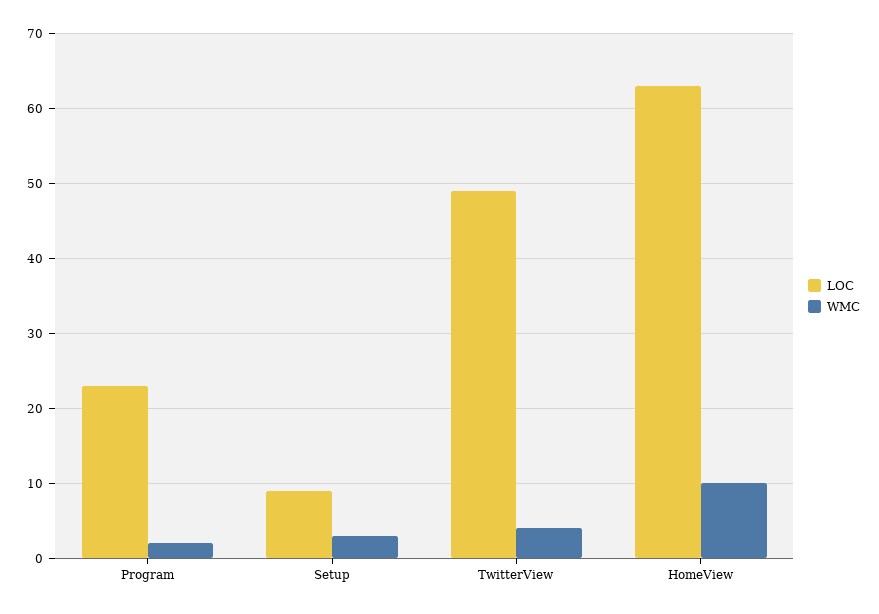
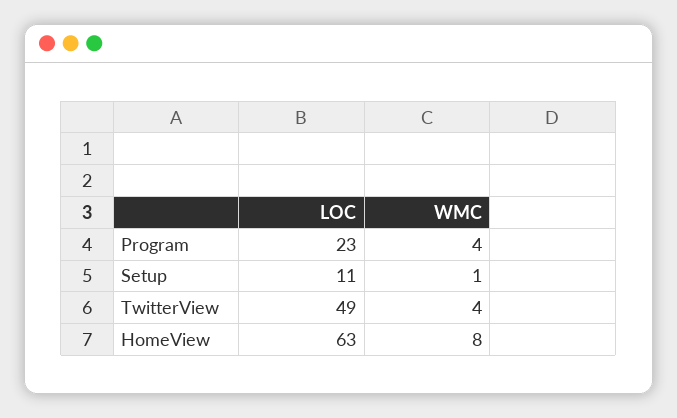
  {
    "LOC": {
      "Program": 23,
-     "Setup": 9,
+     "Setup": 11,
      "TwitterView": 49,
      "HomeView": 63
    },
    "WMC": {
-     "Program": 2,
+     "Program": 4,
-     "Setup": 3,
+     "Setup": 1,
      "TwitterView": 4,
-     "HomeView": 10
+     "HomeView": 8
    }
  }

